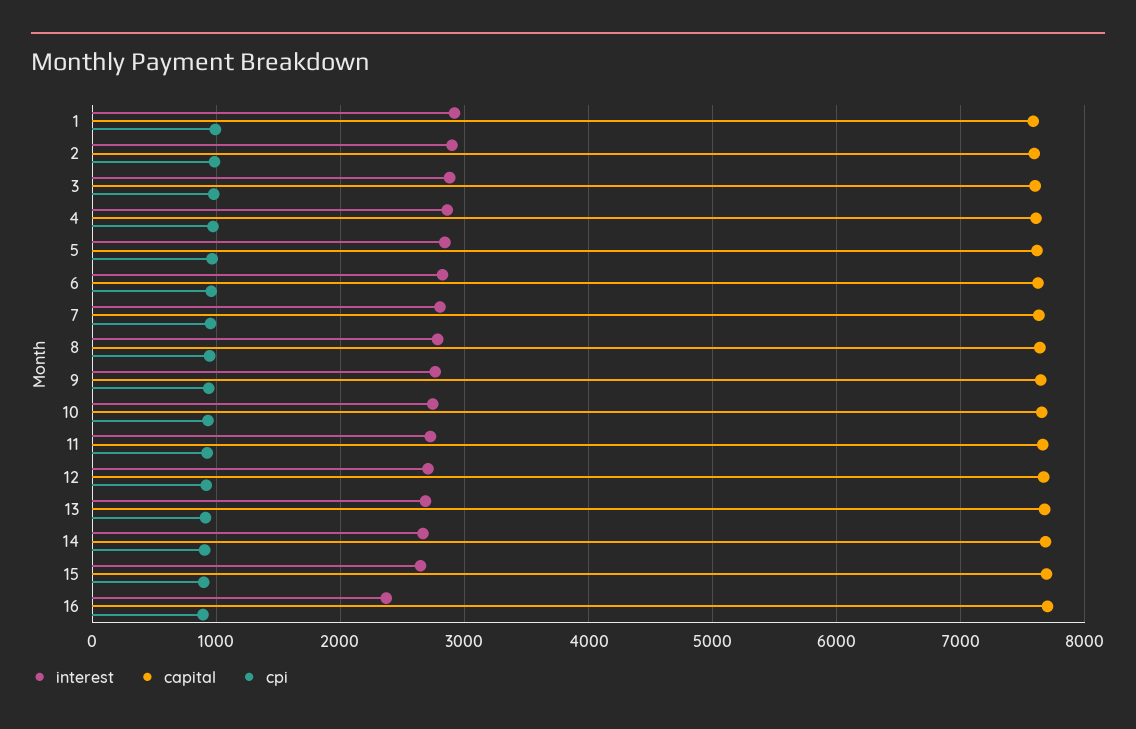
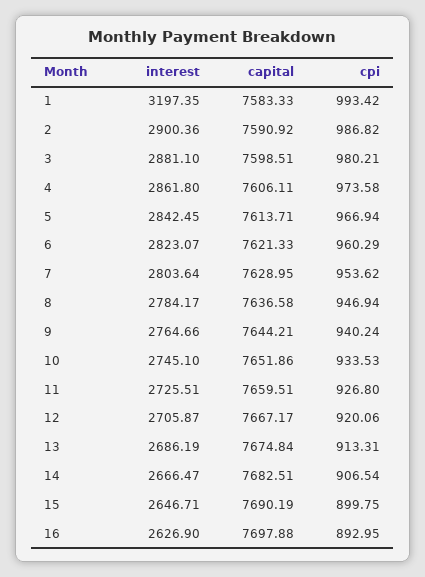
  {
    "interest": {
-     "1": 2900,
+     "1": 3197.35,
      "2": 2900.36,
      "3": 2881.1,
      "4": 2861.8,
      "5": 2842.45,
      "6": 2823.07,
      "7": 2803.64,
      "8": 2784.17,
      "9": 2764.66,
      "10": 2745.1,
      "11": 2725.51,
      "12": 2705.87,
      "13": 2686.19,
      "14": 2666.47,
      "15": 2646.71,
-     "16": 2400
+     "16": 2626.9
    },
    "capital": {
      "1": 7583.33,
      "2": 7590.92,
      "3": 7598.51,
      "4": 7606.11,
      "5": 7613.71,
      "6": 7621.33,
      "7": 7628.95,
      "8": 7636.58,
      "9": 7644.21,
      "10": 7651.86,
      "11": 7659.51,
      "12": 7667.17,
      "13": 7674.84,
      "14": 7682.51,
      "15": 7690.19,
      "16": 7697.88
    },
    "cpi": {
      "1": 993.42,
      "2": 986.82,
      "3": 980.21,
      "4": 973.58,
      "5": 966.94,
      "6": 960.29,
      "7": 953.62,
      "8": 946.94,
      "9": 940.24,
      "10": 933.53,
      "11": 926.8,
      "12": 920.06,
      "13": 913.31,
      "14": 906.54,
      "15": 899.75,
      "16": 892.95
    }
  }

